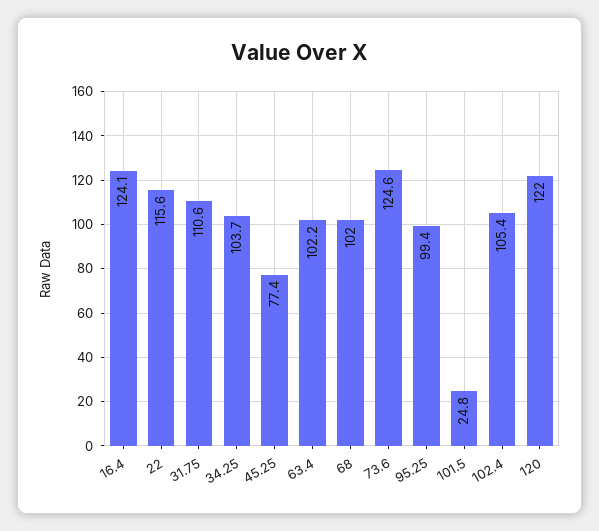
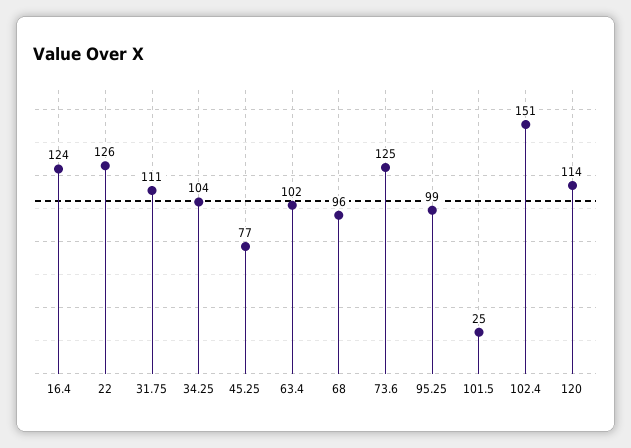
  {
    "16.4": 124.1,
-   "22": 115.6,
+   "22": 126,
    "31.75": 110.6,
    "34.25": 103.7,
    "45.25": 77.4,
    "63.4": 102.2,
-   "68": 102,
+   "68": 96,
    "73.6": 124.6,
    "95.25": 99.4,
    "101.5": 24.8,
-   "102.4": 105.4,
+   "102.4": 151,
-   "120": 122
+   "120": 114
  }

